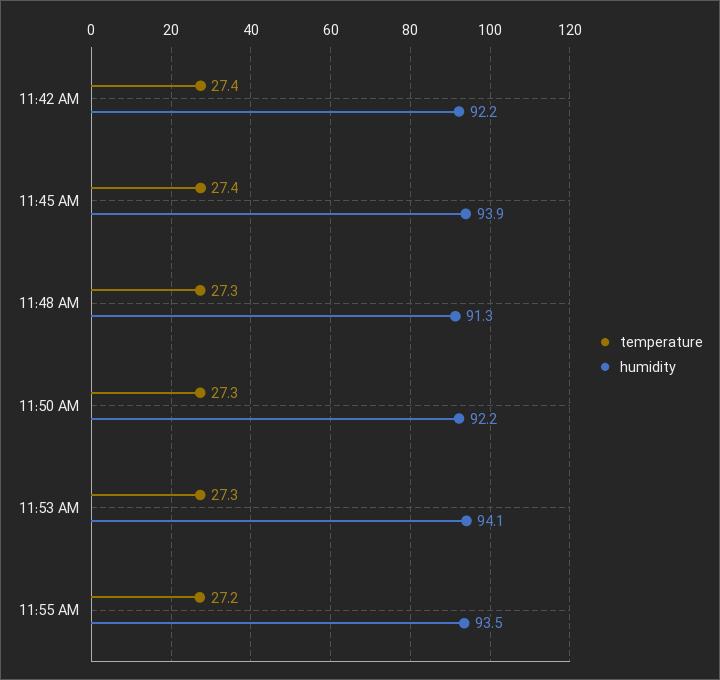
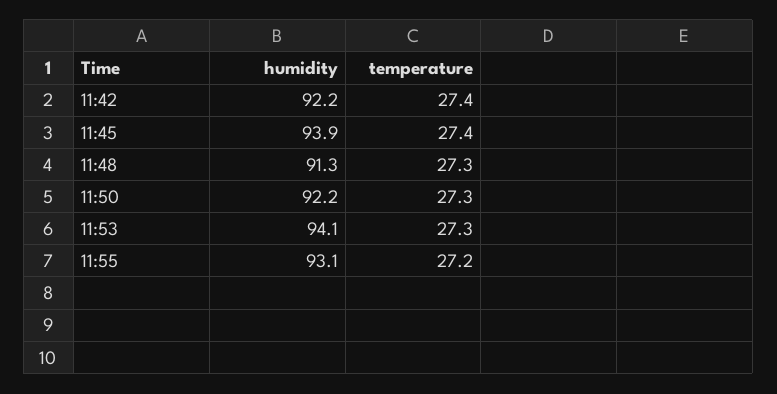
  {
    "temperature": {
      "11:42 AM": 27.4,
      "11:45 AM": 27.4,
      "11:48 AM": 27.3,
      "11:50 AM": 27.3,
      "11:53 AM": 27.3,
      "11:55 AM": 27.2
    },
    "humidity": {
      "11:42 AM": 92.2,
      "11:45 AM": 93.9,
      "11:48 AM": 91.3,
      "11:50 AM": 92.2,
      "11:53 AM": 94.1,
-     "11:55 AM": 93.5
+     "11:55 AM": 93.1
    }
  }

